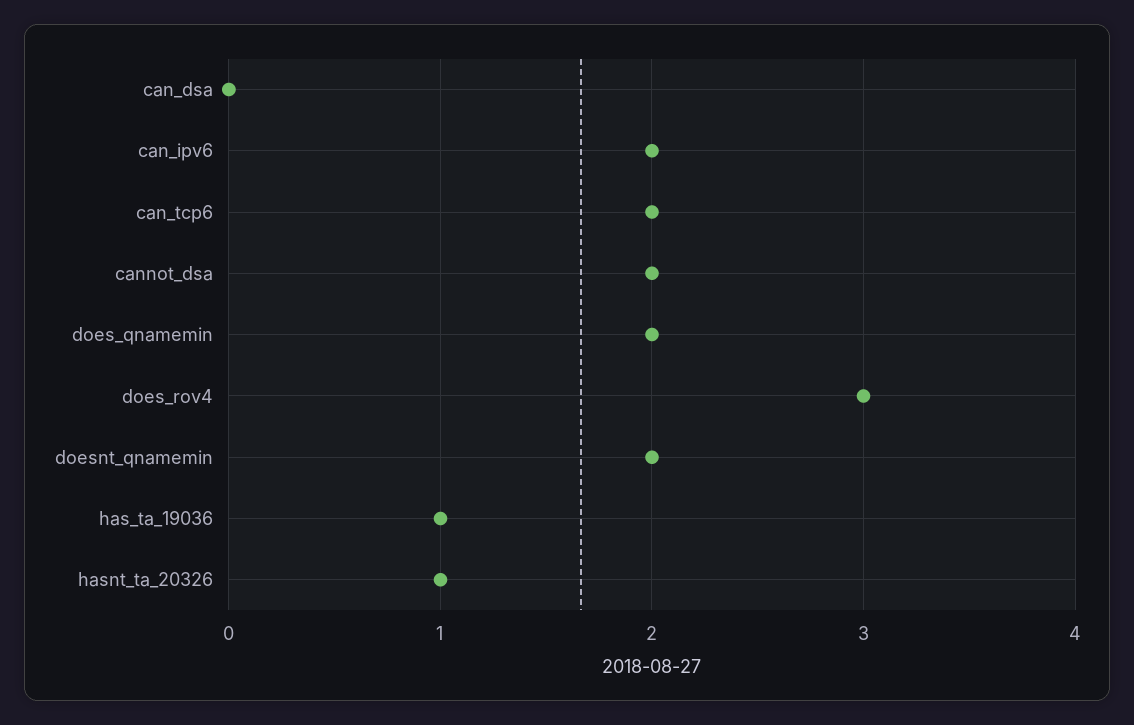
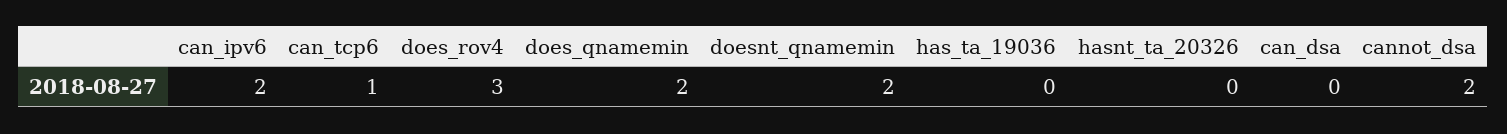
  {
    "can_dsa": 0,
    "can_ipv6": 2,
-   "can_tcp6": 2,
+   "can_tcp6": 1,
    "cannot_dsa": 2,
    "does_qnamemin": 2,
    "does_rov4": 3,
    "doesnt_qnamemin": 2,
-   "has_ta_19036": 1,
+   "has_ta_19036": 0,
-   "hasnt_ta_20326": 1
+   "hasnt_ta_20326": 0
  }

